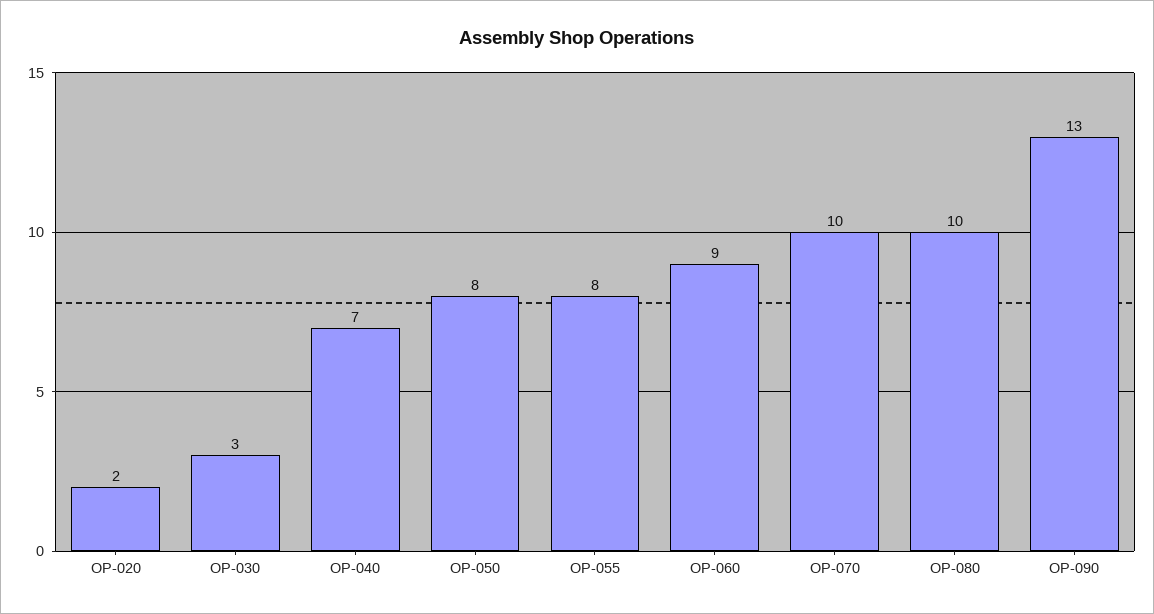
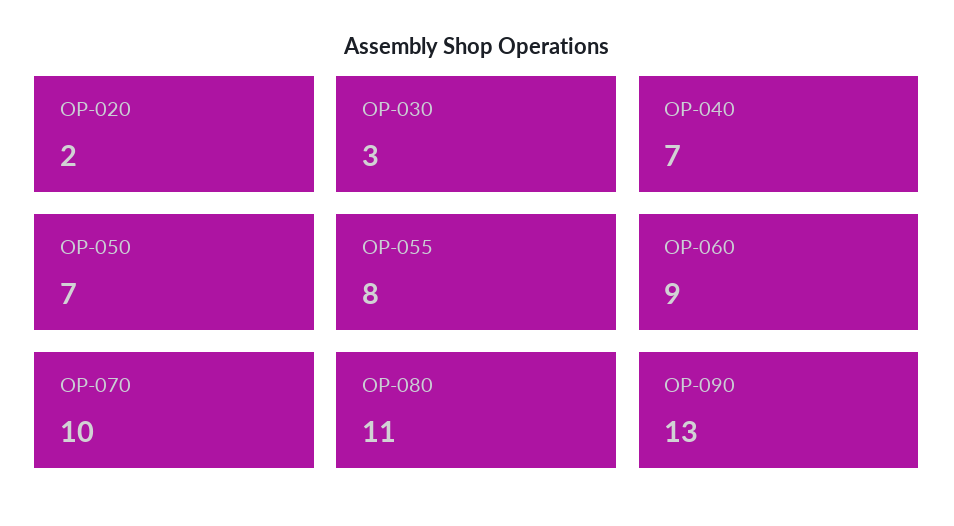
  {
    "OP-020": 2,
    "OP-030": 3,
    "OP-040": 7,
-   "OP-050": 8,
+   "OP-050": 7,
    "OP-055": 8,
    "OP-060": 9,
    "OP-070": 10,
-   "OP-080": 10,
+   "OP-080": 11,
    "OP-090": 13
  }

